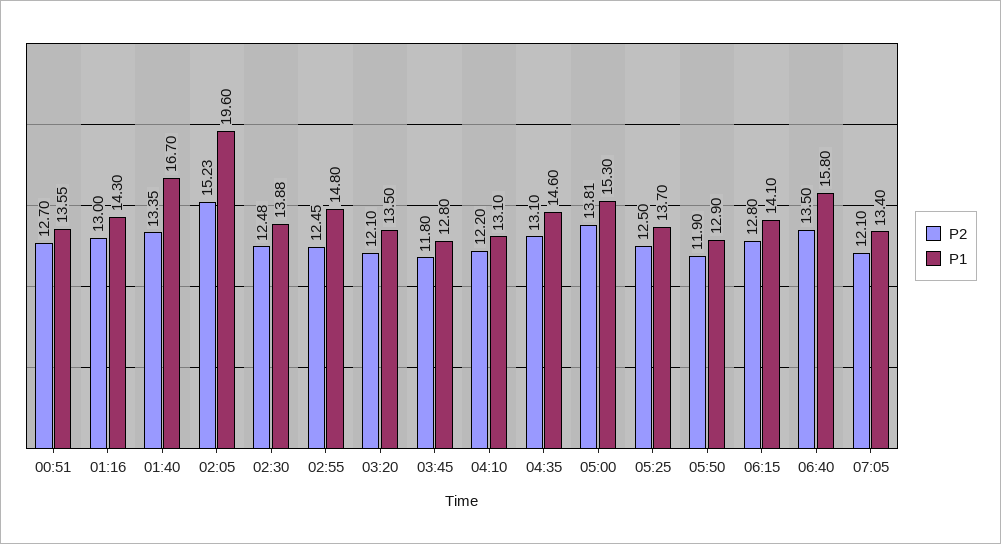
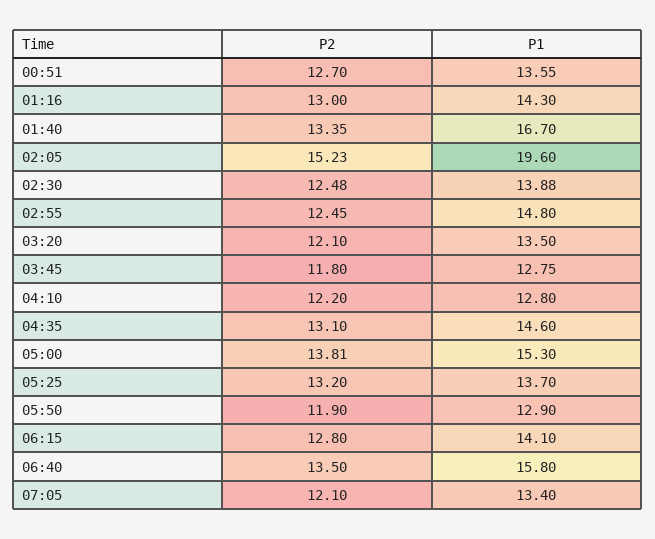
  {
    "P2": {
      "00:51": 12.7,
      "01:16": 13,
      "01:40": 13.35,
      "02:05": 15.23,
      "02:30": 12.48,
      "02:55": 12.45,
      "03:20": 12.1,
      "03:45": 11.8,
      "04:10": 12.2,
      "04:35": 13.1,
      "05:00": 13.81,
-     "05:25": 12.5,
+     "05:25": 13.2,
      "05:50": 11.9,
      "06:15": 12.8,
      "06:40": 13.5,
      "07:05": 12.1
    },
    "P1": {
      "00:51": 13.55,
      "01:16": 14.3,
      "01:40": 16.7,
      "02:05": 19.6,
      "02:30": 13.88,
      "02:55": 14.8,
      "03:20": 13.5,
-     "03:45": 12.8,
+     "03:45": 12.75,
-     "04:10": 13.1,
+     "04:10": 12.8,
      "04:35": 14.6,
      "05:00": 15.3,
      "05:25": 13.7,
      "05:50": 12.9,
      "06:15": 14.1,
      "06:40": 15.8,
      "07:05": 13.4
    }
  }

